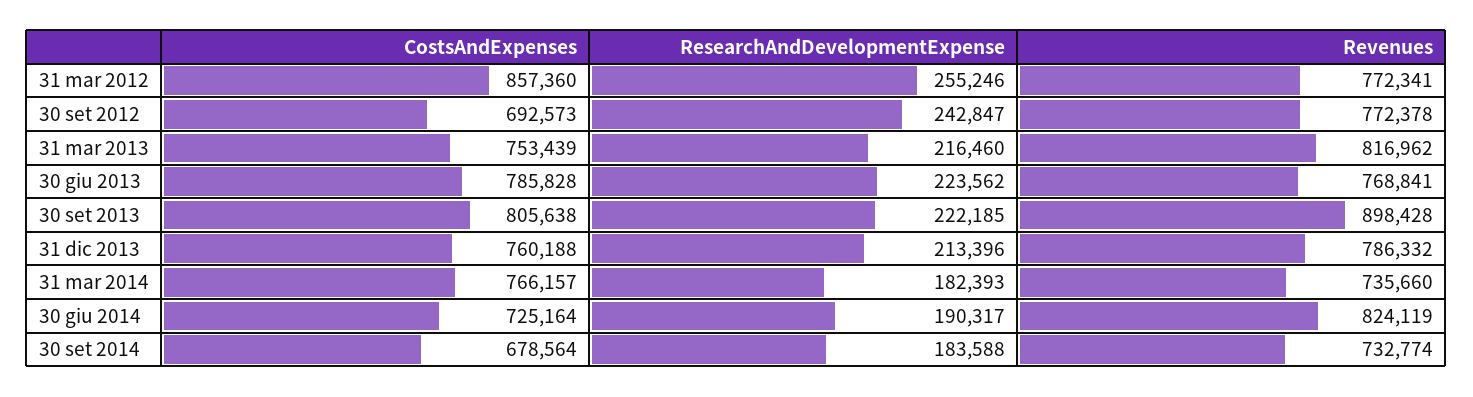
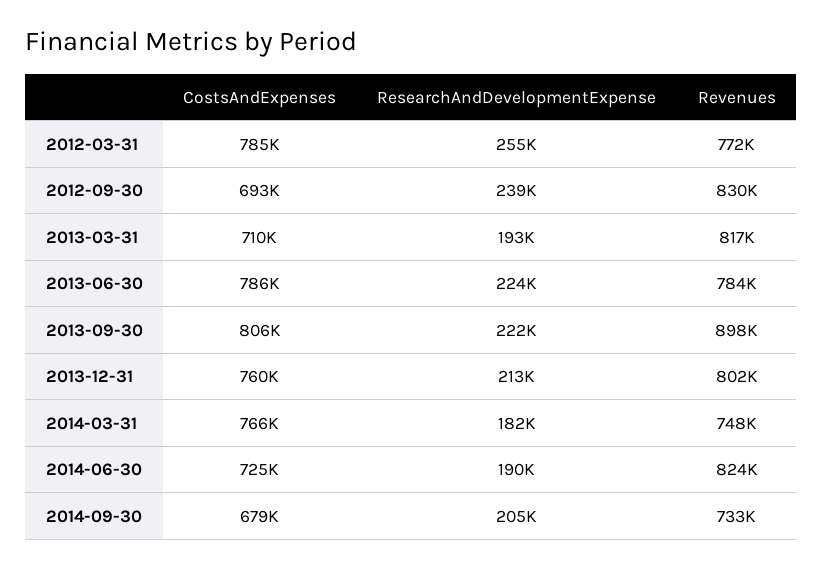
  {
    "CostsAndExpenses": {
-     "31 mar 2012": 857360,
+     "31 mar 2012": 785000,
      "30 set 2012": 692573,
-     "31 mar 2013": 753439,
+     "31 mar 2013": 710000,
      "30 giu 2013": 785828,
      "30 set 2013": 805638,
      "31 dic 2013": 760188,
      "31 mar 2014": 766157,
      "30 giu 2014": 725164,
      "30 set 2014": 678564
    },
    "ResearchAndDevelopmentExpense": {
      "31 mar 2012": 255246,
-     "30 set 2012": 242847,
+     "30 set 2012": 239000,
-     "31 mar 2013": 216460,
+     "31 mar 2013": 193000,
      "30 giu 2013": 223562,
      "30 set 2013": 222185,
      "31 dic 2013": 213396,
      "31 mar 2014": 182393,
      "30 giu 2014": 190317,
-     "30 set 2014": 183588
+     "30 set 2014": 205000
    },
    "Revenues": {
      "31 mar 2012": 772341,
-     "30 set 2012": 772378,
+     "30 set 2012": 830000,
      "31 mar 2013": 816962,
-     "30 giu 2013": 768841,
+     "30 giu 2013": 784000,
      "30 set 2013": 898428,
-     "31 dic 2013": 786332,
+     "31 dic 2013": 802000,
-     "31 mar 2014": 735660,
+     "31 mar 2014": 748000,
      "30 giu 2014": 824119,
      "30 set 2014": 732774
    }
  }

